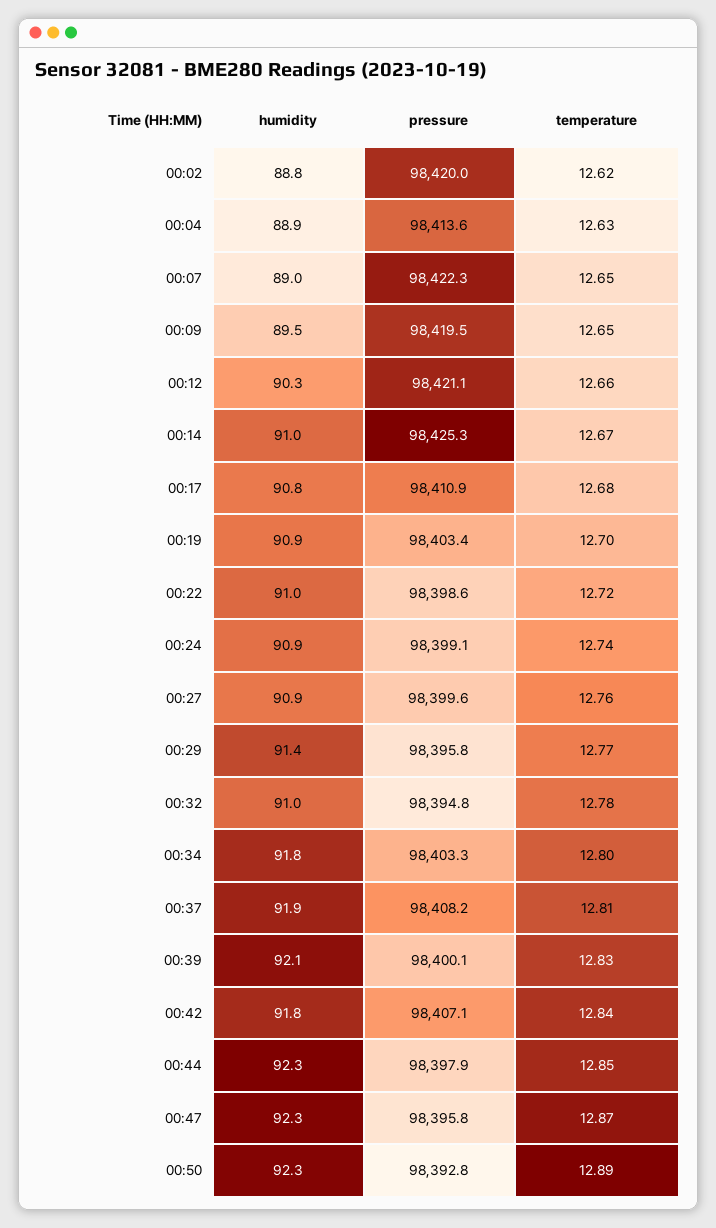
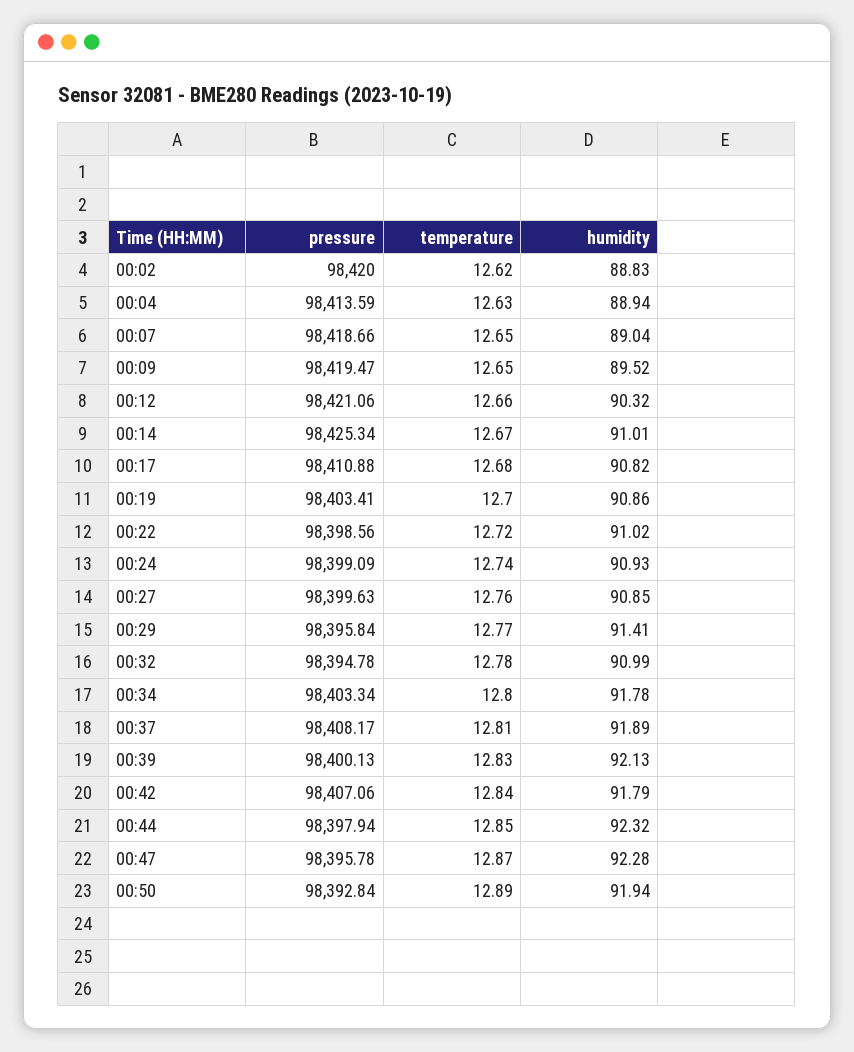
  {
    "humidity": {
      "00:02": 88.83,
      "00:04": 88.94,
      "00:07": 89.04,
      "00:09": 89.52,
      "00:12": 90.32,
      "00:14": 91.01,
      "00:17": 90.82,
      "00:19": 90.86,
      "00:22": 91.02,
      "00:24": 90.93,
      "00:27": 90.85,
      "00:29": 91.41,
      "00:32": 90.99,
      "00:34": 91.78,
      "00:37": 91.89,
      "00:39": 92.13,
      "00:42": 91.79,
      "00:44": 92.32,
      "00:47": 92.28,
-     "00:50": 92.3
+     "00:50": 91.94
    },
    "pressure": {
      "00:02": 98420,
      "00:04": 98413.59,
-     "00:07": 98422.3,
+     "00:07": 98418.66,
      "00:09": 98419.47,
      "00:12": 98421.06,
      "00:14": 98425.34,
      "00:17": 98410.88,
      "00:19": 98403.41,
      "00:22": 98398.56,
      "00:24": 98399.09,
      "00:27": 98399.63,
      "00:29": 98395.84,
      "00:32": 98394.78,
      "00:34": 98403.34,
      "00:37": 98408.17,
      "00:39": 98400.13,
      "00:42": 98407.06,
      "00:44": 98397.94,
      "00:47": 98395.78,
      "00:50": 98392.84
    },
    "temperature": {
      "00:02": 12.62,
      "00:04": 12.63,
      "00:07": 12.65,
      "00:09": 12.65,
      "00:12": 12.66,
      "00:14": 12.67,
      "00:17": 12.68,
      "00:19": 12.7,
      "00:22": 12.72,
      "00:24": 12.74,
      "00:27": 12.76,
      "00:29": 12.77,
      "00:32": 12.78,
      "00:34": 12.8,
      "00:37": 12.81,
      "00:39": 12.83,
      "00:42": 12.84,
      "00:44": 12.85,
      "00:47": 12.87,
      "00:50": 12.89
    }
  }

